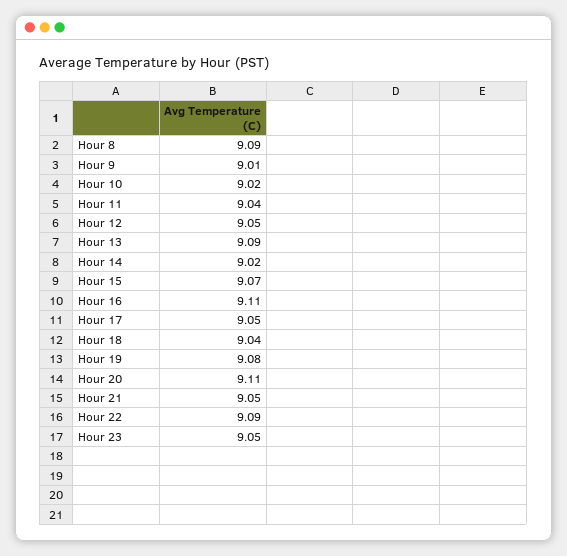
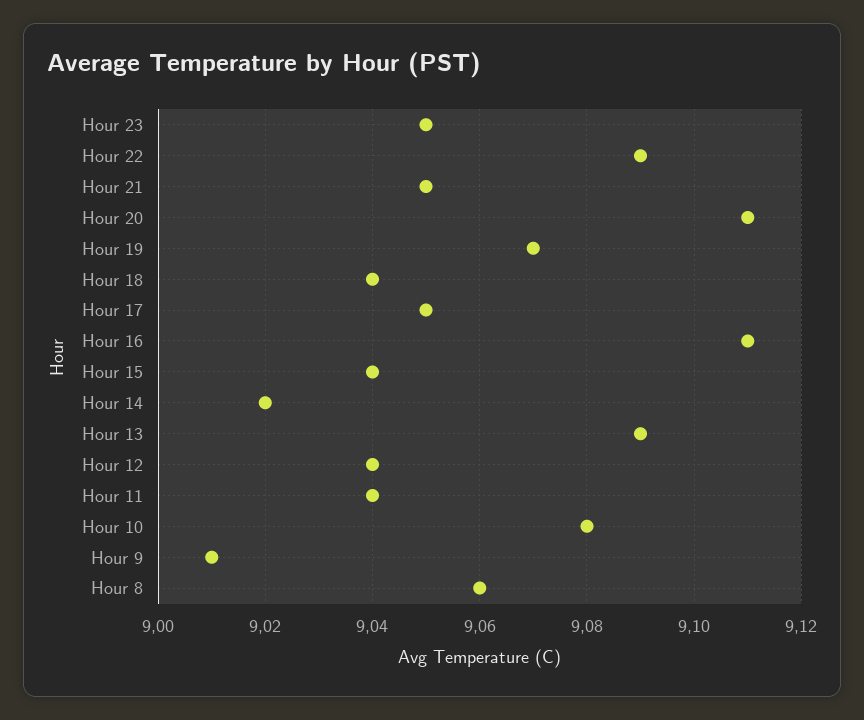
  {
-   "Hour 8": 9.09,
+   "Hour 8": 9.06,
    "Hour 9": 9.01,
-   "Hour 10": 9.02,
+   "Hour 10": 9.08,
    "Hour 11": 9.04,
-   "Hour 12": 9.05,
+   "Hour 12": 9.04,
    "Hour 13": 9.09,
    "Hour 14": 9.02,
-   "Hour 15": 9.07,
+   "Hour 15": 9.04,
    "Hour 16": 9.11,
    "Hour 17": 9.05,
    "Hour 18": 9.04,
-   "Hour 19": 9.08,
+   "Hour 19": 9.07,
    "Hour 20": 9.11,
    "Hour 21": 9.05,
    "Hour 22": 9.09,
    "Hour 23": 9.05
  }

